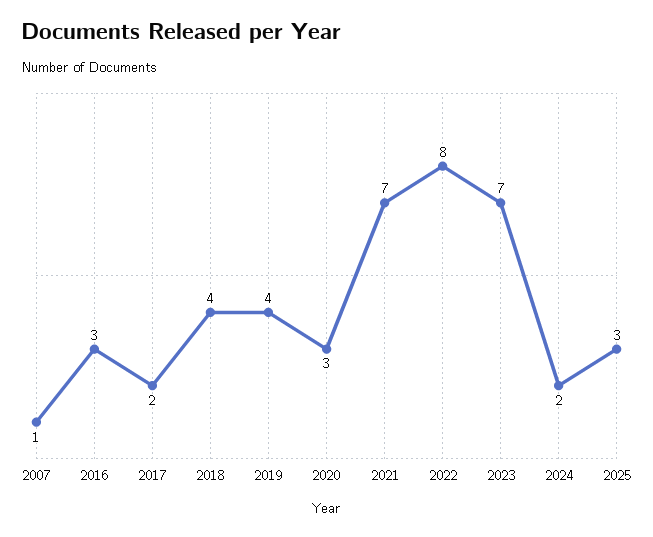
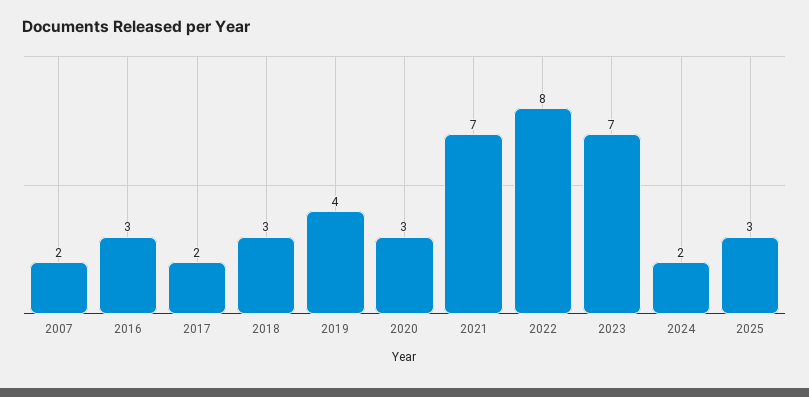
  {
-   "2007": 1,
+   "2007": 2,
    "2016": 3,
    "2017": 2,
-   "2018": 4,
+   "2018": 3,
    "2019": 4,
    "2020": 3,
    "2021": 7,
    "2022": 8,
    "2023": 7,
    "2024": 2,
    "2025": 3
  }

